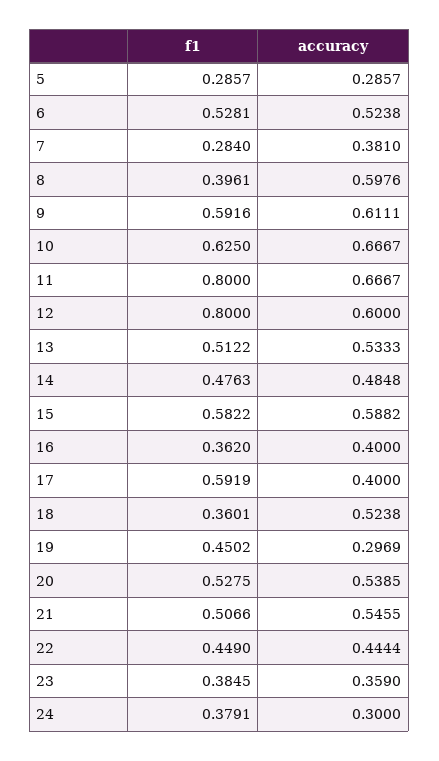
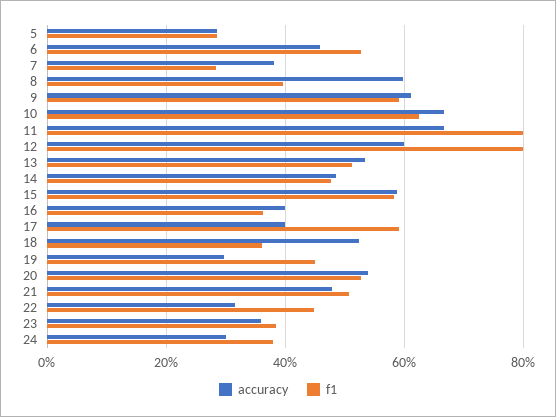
  {
    "f1": {
      "5": 0.2857,
      "6": 0.5281,
      "7": 0.284,
      "8": 0.3961,
      "9": 0.5916,
      "10": 0.625,
      "11": 0.8,
      "12": 0.8,
      "13": 0.5122,
      "14": 0.4763,
      "15": 0.5822,
      "16": 0.362,
      "17": 0.5919,
      "18": 0.3601,
      "19": 0.4502,
      "20": 0.5275,
      "21": 0.5066,
      "22": 0.449,
      "23": 0.3845,
      "24": 0.3791
    },
    "accuracy": {
      "5": 0.2857,
-     "6": 0.5238,
+     "6": 0.46,
      "7": 0.381,
      "8": 0.5976,
      "9": 0.6111,
      "10": 0.6667,
      "11": 0.6667,
      "12": 0.6,
      "13": 0.5333,
      "14": 0.4848,
      "15": 0.5882,
      "16": 0.4,
      "17": 0.4,
      "18": 0.5238,
      "19": 0.2969,
      "20": 0.5385,
-     "21": 0.5455,
+     "21": 0.48,
-     "22": 0.4444,
+     "22": 0.32,
      "23": 0.359,
      "24": 0.3
    }
  }

